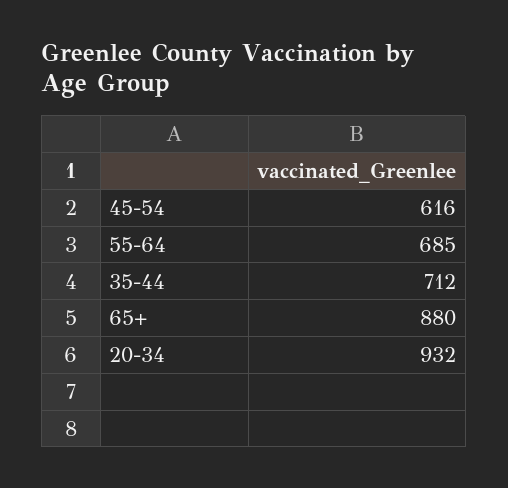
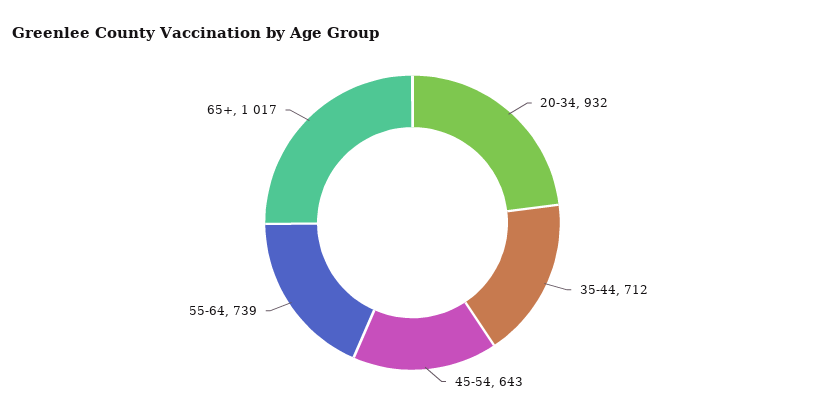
  {
-   "45-54": 616,
+   "45-54": 643,
-   "55-64": 685,
+   "55-64": 739,
    "35-44": 712,
-   "65+": 880,
+   "65+": 1017,
    "20-34": 932
  }

